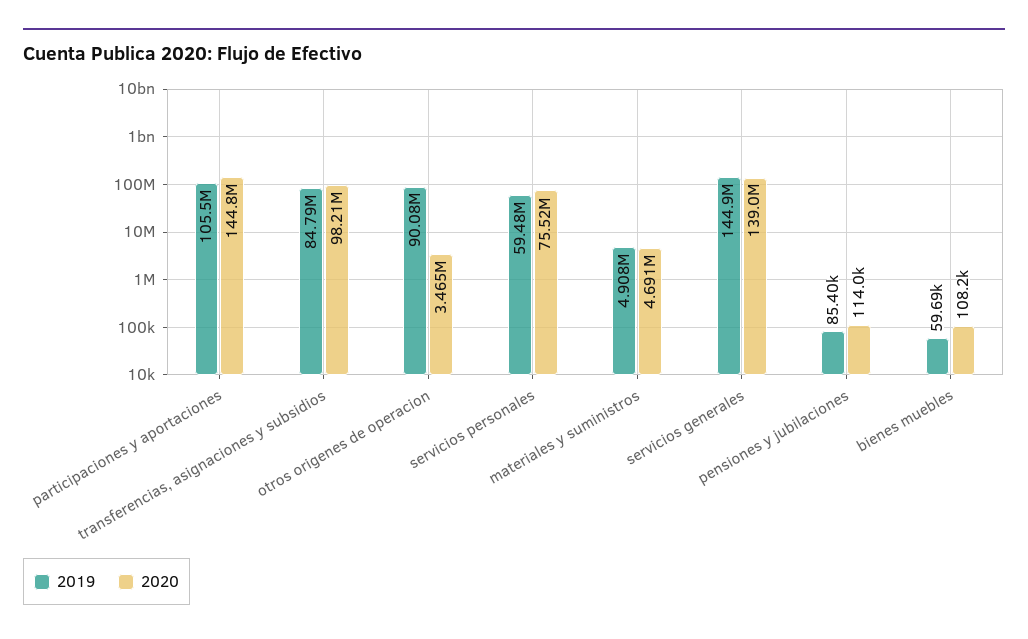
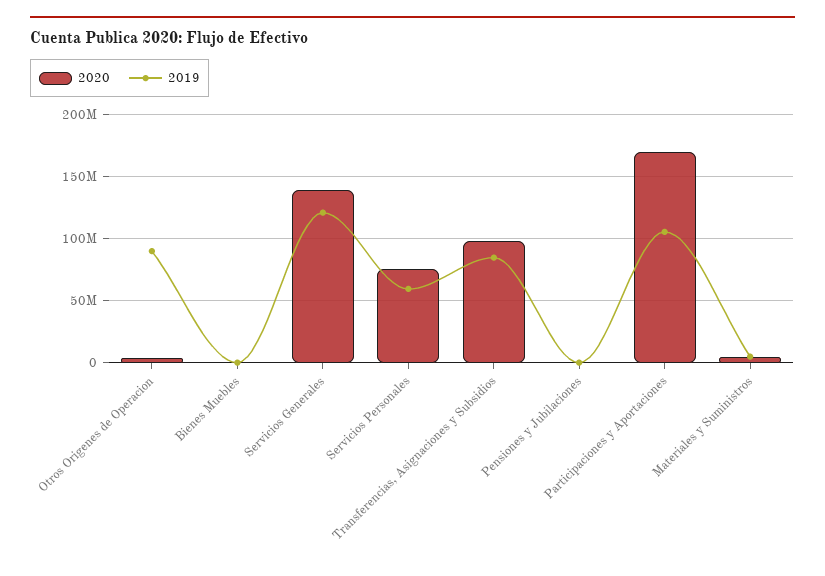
  {
    "2019": {
      "participaciones y aportaciones": 105500000,
      "transferencias, asignaciones y subsidios": 84790000,
      "otros origenes de operacion": 90080000,
      "servicios personales": 59480000,
      "materiales y suministros": 4908000,
-     "servicios generales": 144900000,
+     "servicios generales": 120000000,
      "pensiones y jubilaciones": 85400,
      "bienes muebles": 59690
    },
    "2020": {
-     "participaciones y aportaciones": 144800000,
+     "participaciones y aportaciones": 170000000,
      "transferencias, asignaciones y subsidios": 98210000,
      "otros origenes de operacion": 3465000,
      "servicios personales": 75520000,
      "materiales y suministros": 4691000,
      "servicios generales": 139000000,
      "pensiones y jubilaciones": 114000,
      "bienes muebles": 108200
    }
  }

